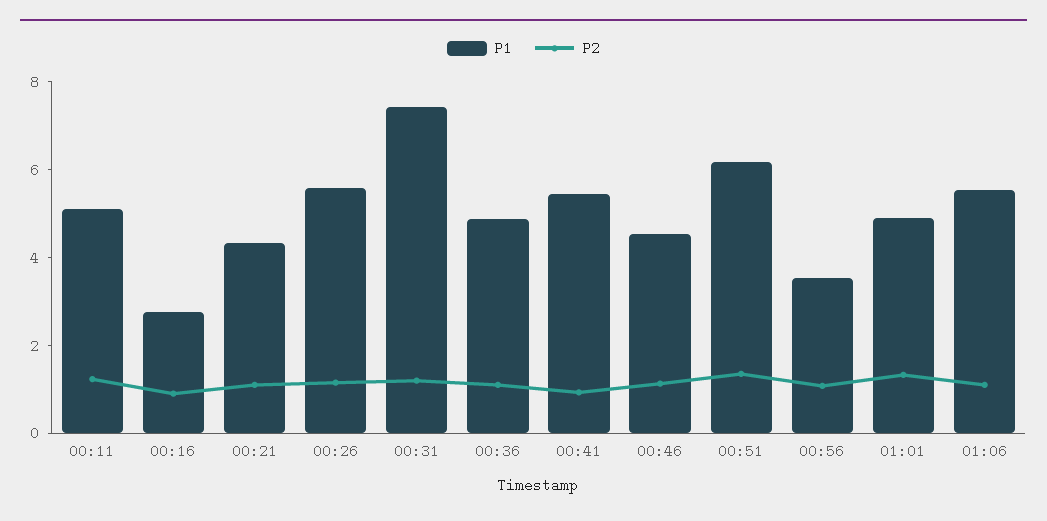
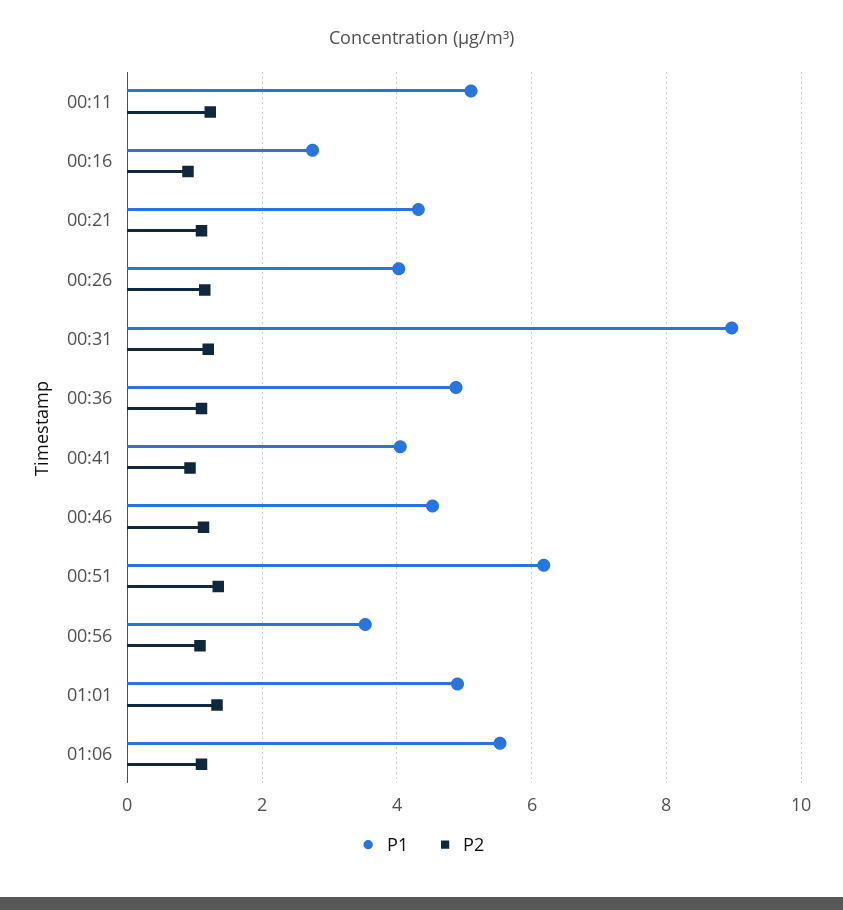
  {
    "P1": {
      "00:11": 5.2,
      "00:16": 2.8,
      "00:21": 4.4,
-     "00:26": 5.5,
+     "00:26": 4,
-     "00:31": 7.5,
+     "00:31": 9,
      "00:36": 4.8,
-     "00:41": 5.5,
+     "00:41": 4,
      "00:46": 4.6,
      "00:51": 6.2,
      "00:56": 3.6,
      "01:01": 5,
      "01:06": 5.6
    },
    "P2": {
      "00:11": 1.2,
      "00:16": 1,
      "00:21": 1.2,
      "00:26": 1.2,
      "00:31": 1.2,
      "00:36": 1.2,
      "00:41": 1,
      "00:46": 1.2,
      "00:51": 1.4,
      "00:56": 1,
      "01:01": 1.4,
      "01:06": 1.2
    }
  }

